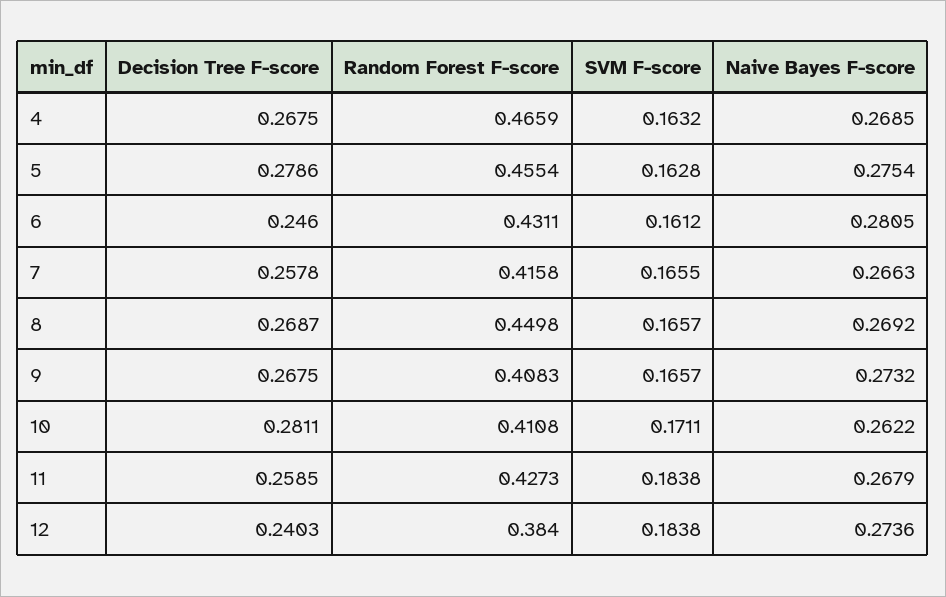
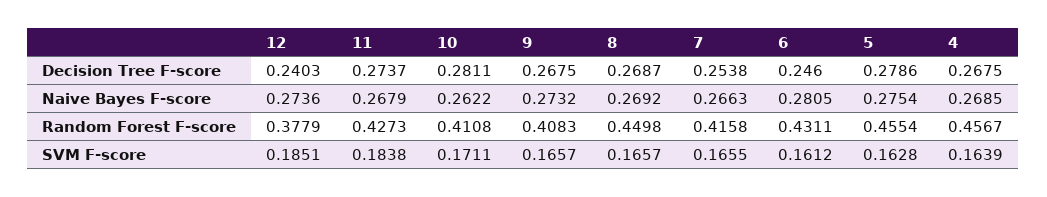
  {
    "Decision Tree F-score": {
      "4": 0.2675,
      "5": 0.2786,
      "6": 0.246,
-     "7": 0.2578,
+     "7": 0.2538,
      "8": 0.2687,
      "9": 0.2675,
      "10": 0.2811,
-     "11": 0.2585,
+     "11": 0.2737,
      "12": 0.2403
    },
    "Random Forest F-score": {
-     "4": 0.4659,
+     "4": 0.4567,
      "5": 0.4554,
      "6": 0.4311,
      "7": 0.4158,
      "8": 0.4498,
      "9": 0.4083,
      "10": 0.4108,
      "11": 0.4273,
-     "12": 0.384
+     "12": 0.3779
    },
    "SVM F-score": {
-     "4": 0.1632,
+     "4": 0.1639,
      "5": 0.1628,
      "6": 0.1612,
      "7": 0.1655,
      "8": 0.1657,
      "9": 0.1657,
      "10": 0.1711,
      "11": 0.1838,
-     "12": 0.1838
+     "12": 0.1851
    },
    "Naive Bayes F-score": {
      "4": 0.2685,
      "5": 0.2754,
      "6": 0.2805,
      "7": 0.2663,
      "8": 0.2692,
      "9": 0.2732,
      "10": 0.2622,
      "11": 0.2679,
      "12": 0.2736
    }
  }

